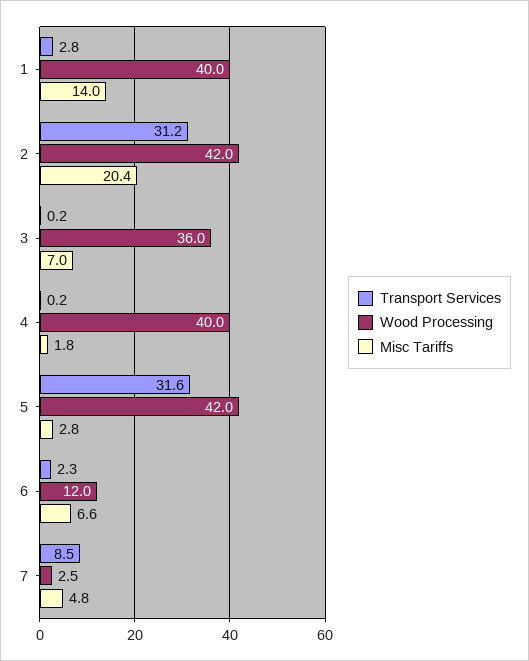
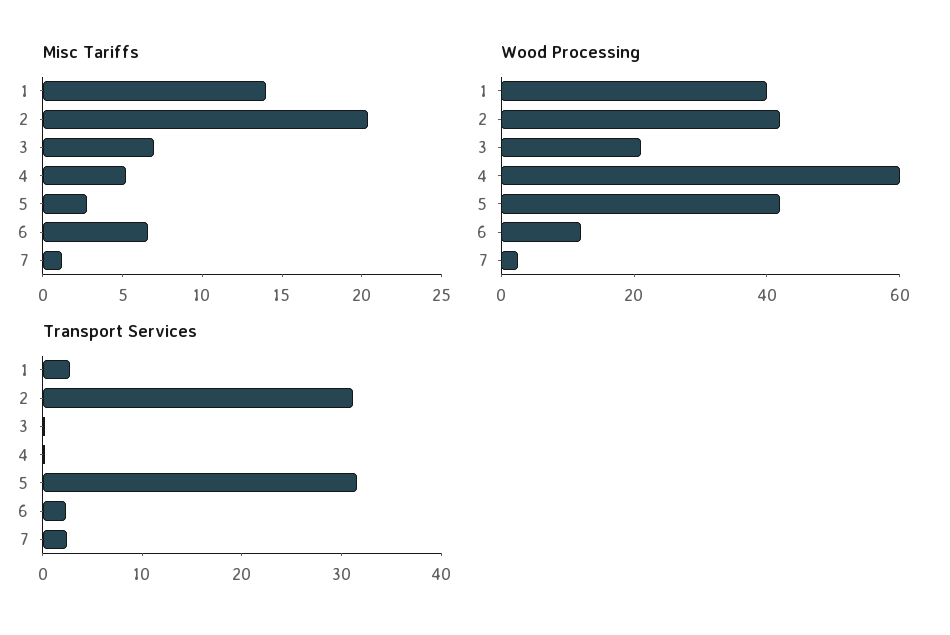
  {
    "Transport Services": {
      "1": 2.8,
      "2": 31.2,
      "3": 0.2,
      "4": 0.2,
      "5": 31.6,
      "6": 2.3,
-     "7": 8.5
+     "7": 2
    },
    "Wood Processing": {
      "1": 40,
      "2": 42,
-     "3": 36,
+     "3": 20,
-     "4": 40,
+     "4": 60,
      "5": 42,
      "6": 12,
      "7": 2.5
    },
    "Misc Tariffs": {
      "1": 14,
      "2": 20.4,
      "3": 7,
-     "4": 1.8,
+     "4": 5,
      "5": 2.8,
      "6": 6.6,
-     "7": 4.8
+     "7": 1
    }
  }

